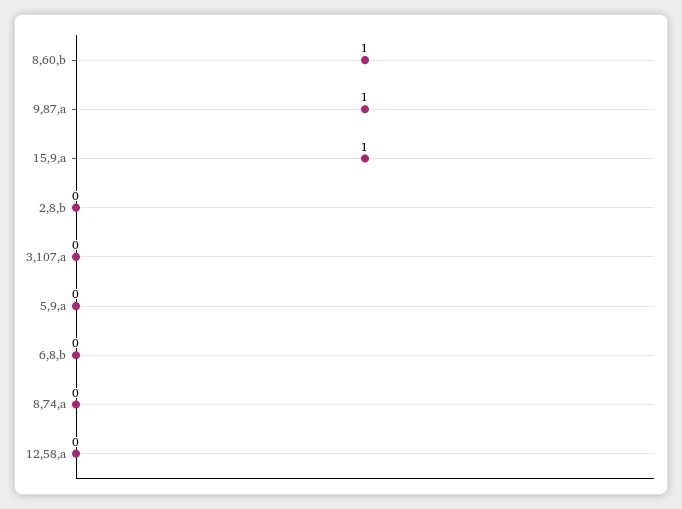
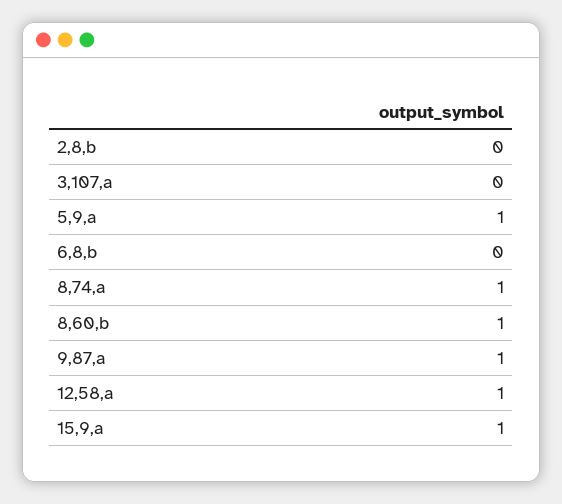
  {
    "8,60,b": 1,
    "9,87,a": 1,
    "15,9,a": 1,
    "2,8,b": 0,
    "3,107,a": 0,
-   "5,9,a": 0,
+   "5,9,a": 1,
    "6,8,b": 0,
-   "8,74,a": 0,
+   "8,74,a": 1,
-   "12,58,a": 0
+   "12,58,a": 1
  }

